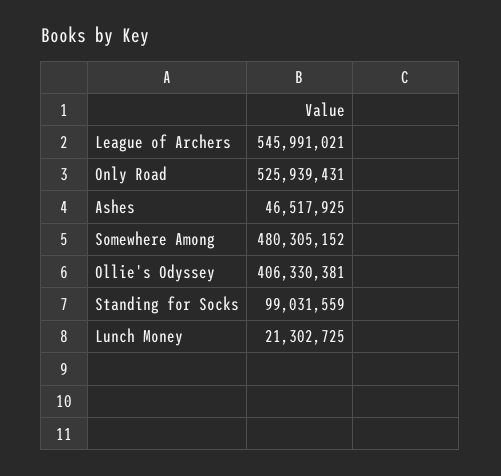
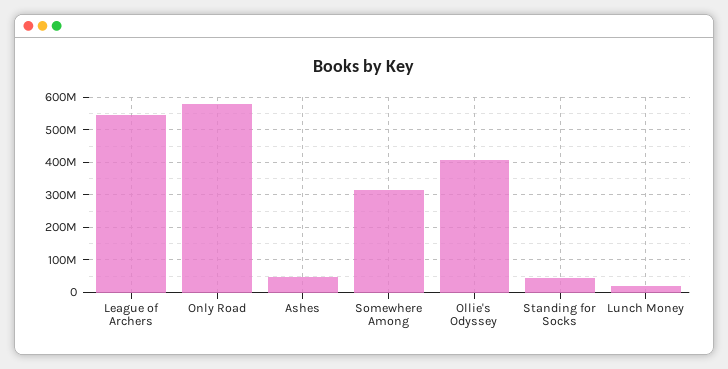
  {
    "League of Archers": 545991021,
-   "Only Road": 525939431,
+   "Only Road": 580000000,
    "Ashes": 46517925,
-   "Somewhere Among": 480305152,
+   "Somewhere Among": 320000000,
    "Ollie's Odyssey": 406330381,
-   "Standing for Socks": 99031559,
+   "Standing for Socks": 40000000,
    "Lunch Money": 21302725
  }

